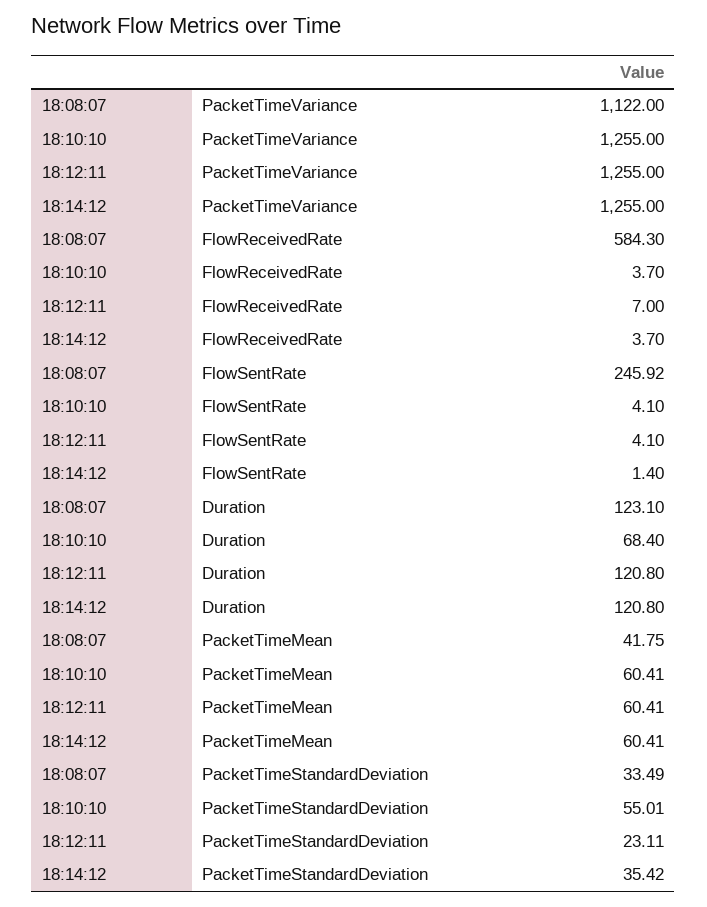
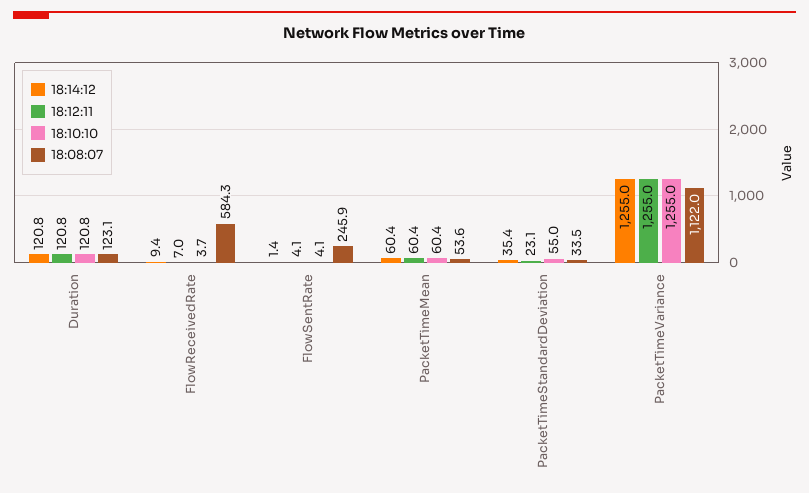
  {
    "18:08:07": {
      "PacketTimeVariance": 1122,
      "FlowReceivedRate": 584.3,
      "FlowSentRate": 245.92,
      "Duration": 123.1,
-     "PacketTimeMean": 41.75,
+     "PacketTimeMean": 53.6,
      "PacketTimeStandardDeviation": 33.49
    },
    "18:10:10": {
      "PacketTimeVariance": 1255,
      "FlowReceivedRate": 3.7,
      "FlowSentRate": 4.1,
-     "Duration": 68.4,
+     "Duration": 120.8,
      "PacketTimeMean": 60.41,
      "PacketTimeStandardDeviation": 55.01
    },
    "18:12:11": {
      "PacketTimeVariance": 1255,
      "FlowReceivedRate": 7,
      "FlowSentRate": 4.1,
      "Duration": 120.8,
      "PacketTimeMean": 60.41,
      "PacketTimeStandardDeviation": 23.11
    },
    "18:14:12": {
      "PacketTimeVariance": 1255,
-     "FlowReceivedRate": 3.7,
+     "FlowReceivedRate": 9.4,
      "FlowSentRate": 1.4,
      "Duration": 120.8,
      "PacketTimeMean": 60.41,
      "PacketTimeStandardDeviation": 35.42
    }
  }

